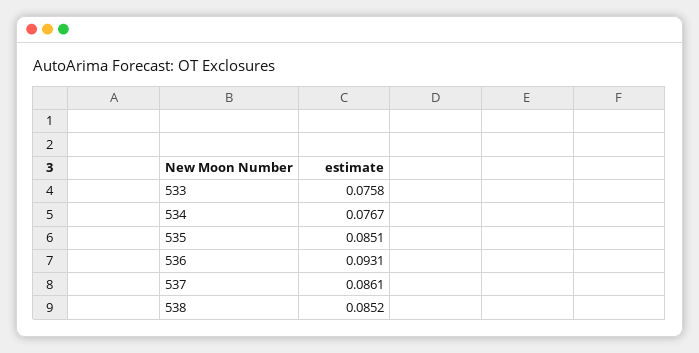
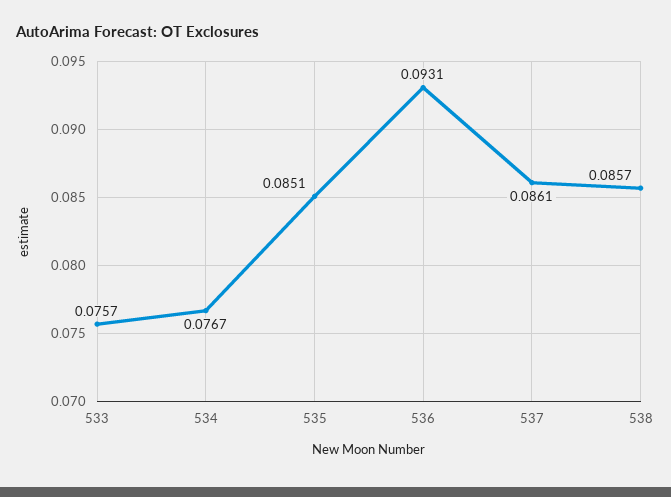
  {
-   "533": 0.0758,
+   "533": 0.0757,
    "534": 0.0767,
    "535": 0.0851,
    "536": 0.0931,
    "537": 0.0861,
-   "538": 0.0852
+   "538": 0.0857
  }

